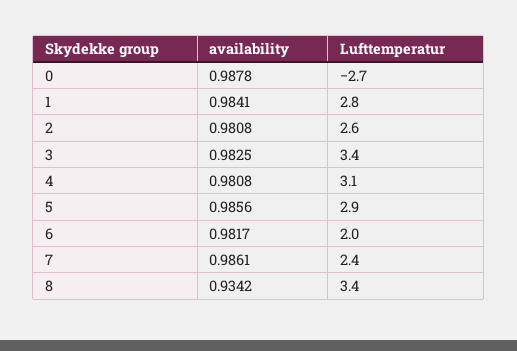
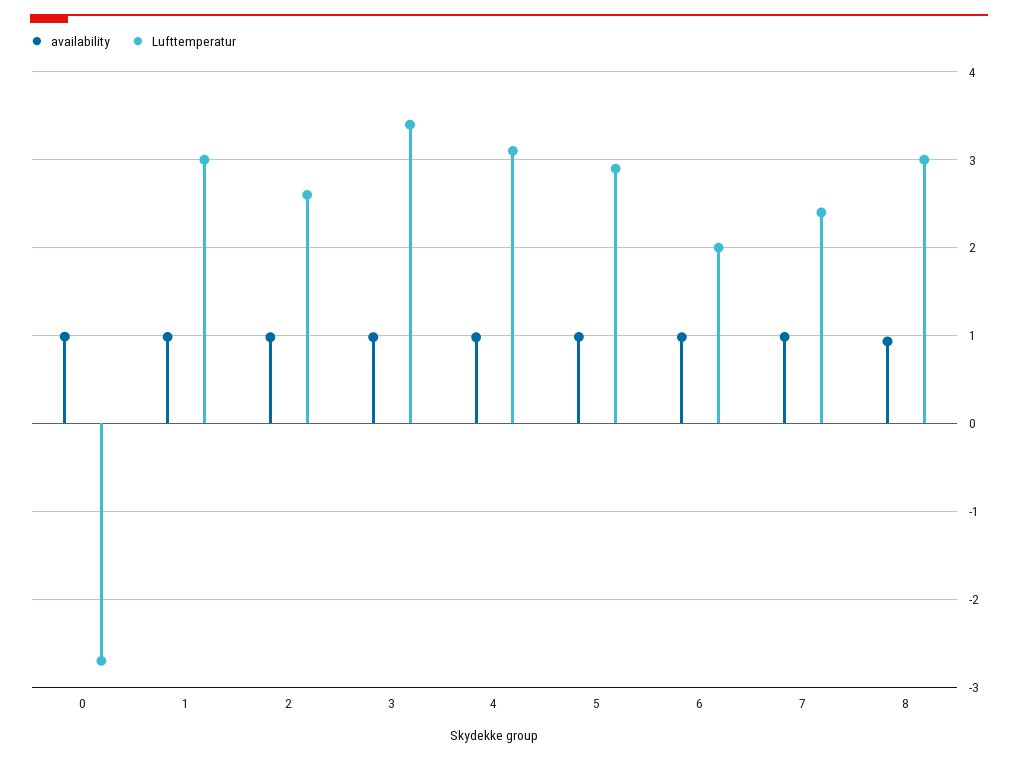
  {
    "availability": {
      "0": 0.9878,
      "1": 0.9841,
      "2": 0.9808,
      "3": 0.9825,
      "4": 0.9808,
      "5": 0.9856,
      "6": 0.9817,
      "7": 0.9861,
      "8": 0.9342
    },
    "Lufttemperatur": {
      "0": -2.7,
-     "1": 2.8,
+     "1": 3,
      "2": 2.6,
      "3": 3.4,
      "4": 3.1,
      "5": 2.9,
      "6": 2,
      "7": 2.4,
-     "8": 3.4
+     "8": 3
    }
  }

